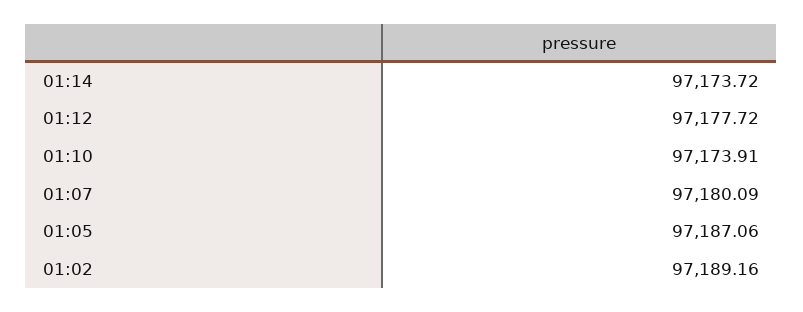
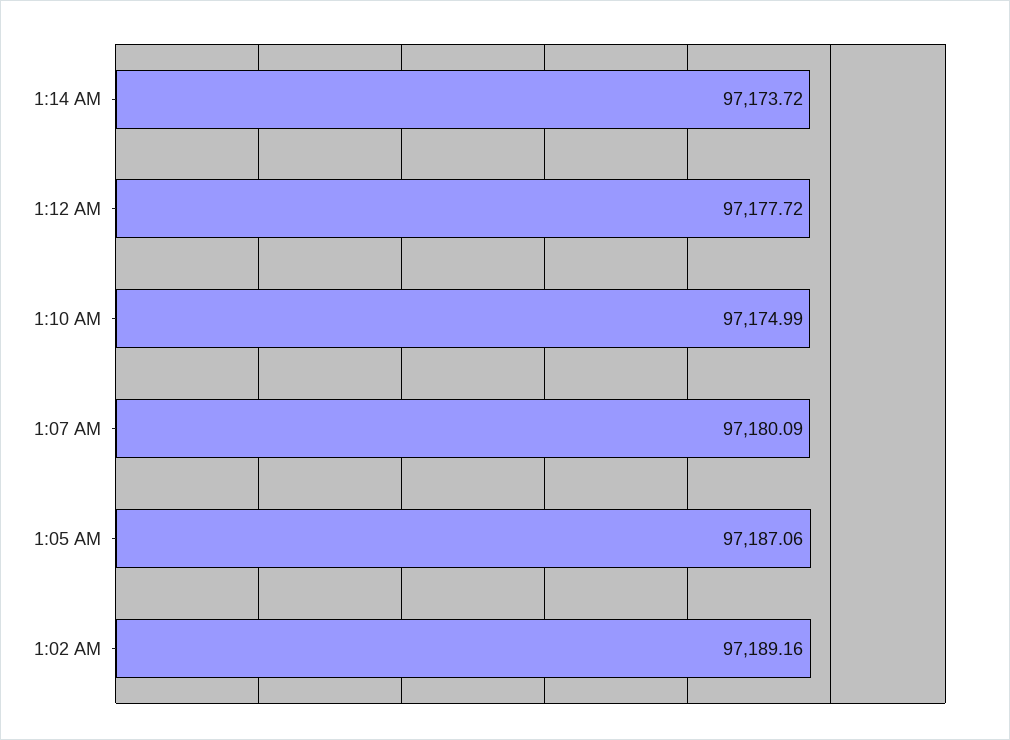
  {
    "01:14": 97173.72,
    "01:12": 97177.72,
-   "01:10": 97173.91,
+   "01:10": 97174.99,
    "01:07": 97180.09,
    "01:05": 97187.06,
    "01:02": 97189.16
  }

